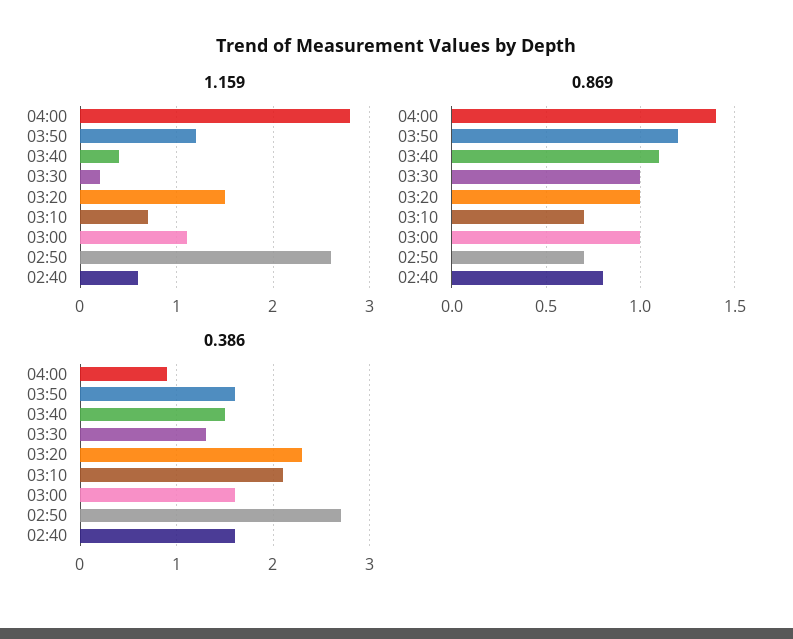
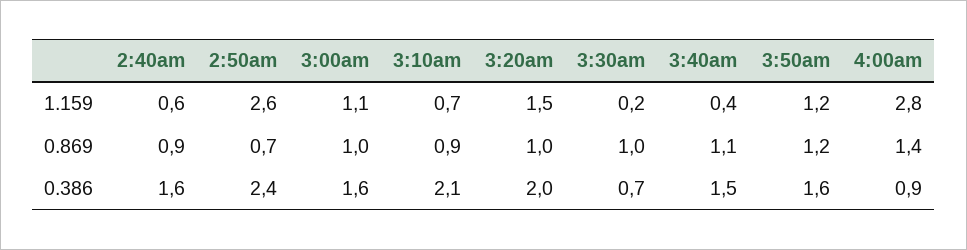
  {
    "1.159": {
      "04:00": 2.8,
      "03:50": 1.2,
      "03:40": 0.4,
      "03:30": 0.2,
      "03:20": 1.5,
      "03:10": 0.7,
      "03:00": 1.1,
      "02:50": 2.6,
      "02:40": 0.6
    },
    "0.869": {
      "04:00": 1.4,
      "03:50": 1.2,
      "03:40": 1.1,
      "03:30": 1,
      "03:20": 1,
-     "03:10": 0.7,
+     "03:10": 0.9,
      "03:00": 1,
      "02:50": 0.7,
-     "02:40": 0.8
+     "02:40": 0.9
    },
    "0.386": {
      "04:00": 0.9,
      "03:50": 1.6,
      "03:40": 1.5,
-     "03:30": 1.3,
+     "03:30": 0.7,
-     "03:20": 2.3,
+     "03:20": 2,
      "03:10": 2.1,
      "03:00": 1.6,
-     "02:50": 2.7,
+     "02:50": 2.4,
      "02:40": 1.6
    }
  }

